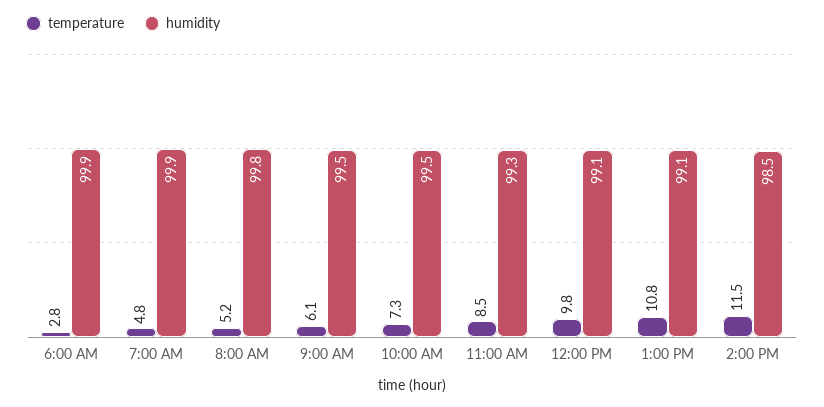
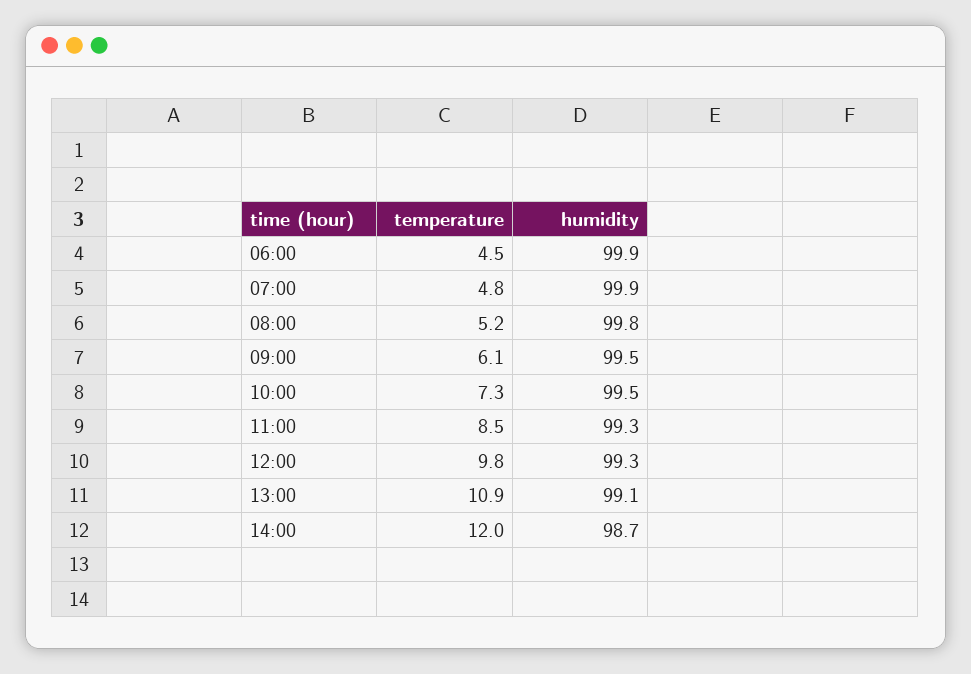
  {
    "temperature": {
-     "6:00 AM": 2.8,
+     "6:00 AM": 4.5,
      "7:00 AM": 4.8,
      "8:00 AM": 5.2,
      "9:00 AM": 6.1,
      "10:00 AM": 7.3,
      "11:00 AM": 8.5,
      "12:00 PM": 9.8,
-     "1:00 PM": 10.8,
+     "1:00 PM": 10.9,
-     "2:00 PM": 11.5
+     "2:00 PM": 12
    },
    "humidity": {
      "6:00 AM": 99.9,
      "7:00 AM": 99.9,
      "8:00 AM": 99.8,
      "9:00 AM": 99.5,
      "10:00 AM": 99.5,
      "11:00 AM": 99.3,
-     "12:00 PM": 99.1,
+     "12:00 PM": 99.3,
      "1:00 PM": 99.1,
-     "2:00 PM": 98.5
+     "2:00 PM": 98.7
    }
  }

